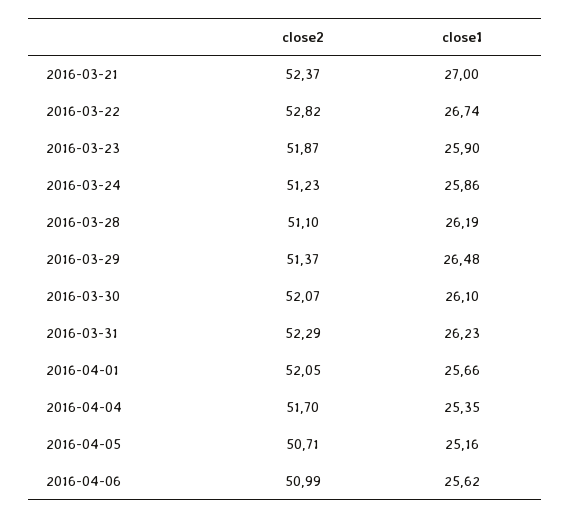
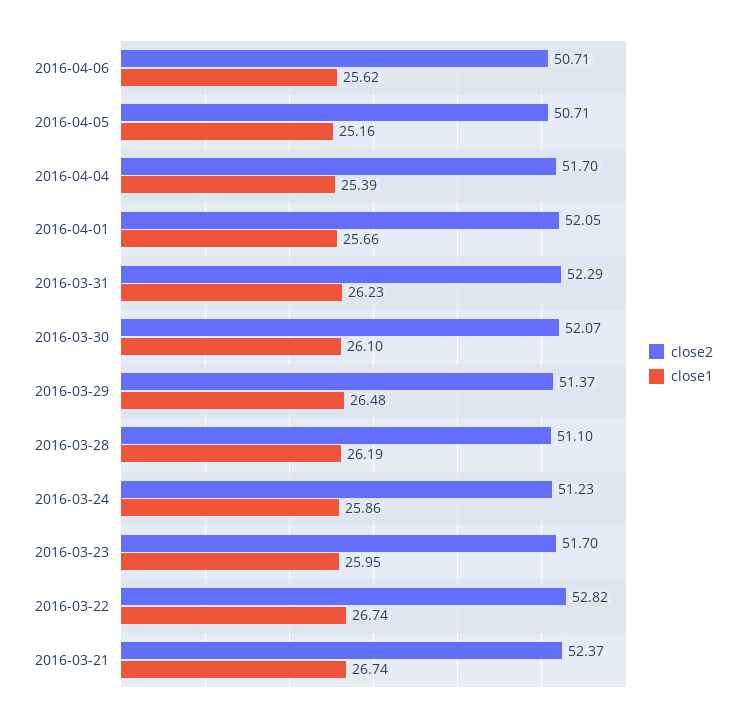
  {
    "close2": {
      "2016-03-21": 52.37,
      "2016-03-22": 52.82,
-     "2016-03-23": 51.87,
+     "2016-03-23": 51.7,
      "2016-03-24": 51.23,
      "2016-03-28": 51.1,
      "2016-03-29": 51.37,
      "2016-03-30": 52.07,
      "2016-03-31": 52.29,
      "2016-04-01": 52.05,
      "2016-04-04": 51.7,
      "2016-04-05": 50.71,
-     "2016-04-06": 50.99
+     "2016-04-06": 50.71
    },
    "close1": {
-     "2016-03-21": 27,
+     "2016-03-21": 26.74,
      "2016-03-22": 26.74,
-     "2016-03-23": 25.9,
+     "2016-03-23": 25.95,
      "2016-03-24": 25.86,
      "2016-03-28": 26.19,
      "2016-03-29": 26.48,
      "2016-03-30": 26.1,
      "2016-03-31": 26.23,
      "2016-04-01": 25.66,
-     "2016-04-04": 25.35,
+     "2016-04-04": 25.39,
      "2016-04-05": 25.16,
      "2016-04-06": 25.62
    }
  }

